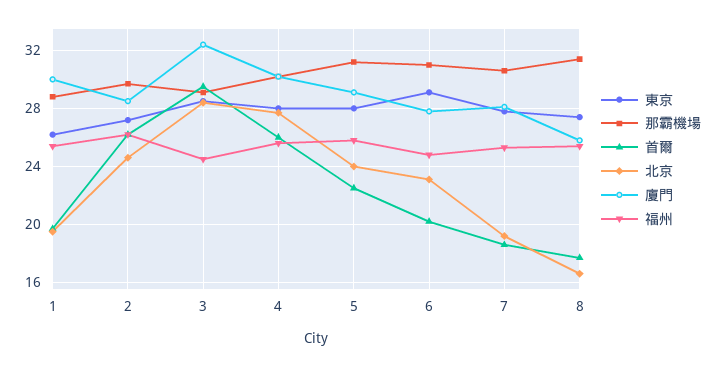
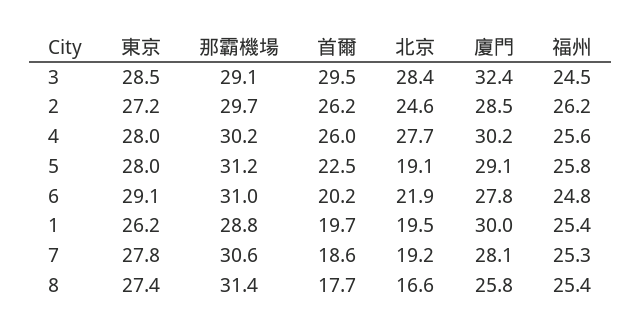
  {
    "東京": {
      "1": 26.2,
      "2": 27.2,
      "3": 28.5,
      "4": 28,
      "5": 28,
      "6": 29.1,
      "7": 27.8,
      "8": 27.4
    },
    "那霸機場": {
      "1": 28.8,
      "2": 29.7,
      "3": 29.1,
      "4": 30.2,
      "5": 31.2,
      "6": 31,
      "7": 30.6,
      "8": 31.4
    },
    "首爾": {
      "1": 19.7,
      "2": 26.2,
      "3": 29.5,
      "4": 26,
      "5": 22.5,
      "6": 20.2,
      "7": 18.6,
      "8": 17.7
    },
    "北京": {
      "1": 19.5,
      "2": 24.6,
      "3": 28.4,
      "4": 27.7,
-     "5": 24,
+     "5": 19.1,
-     "6": 23,
+     "6": 21.9,
      "7": 19.2,
      "8": 16.6
    },
    "廈門": {
      "1": 30,
      "2": 28.5,
      "3": 32.4,
      "4": 30.2,
      "5": 29.1,
      "6": 27.8,
      "7": 28.1,
      "8": 25.8
    },
    "福州": {
      "1": 25.4,
      "2": 26.2,
      "3": 24.5,
      "4": 25.6,
      "5": 25.8,
      "6": 24.8,
      "7": 25.3,
      "8": 25.4
    }
  }

